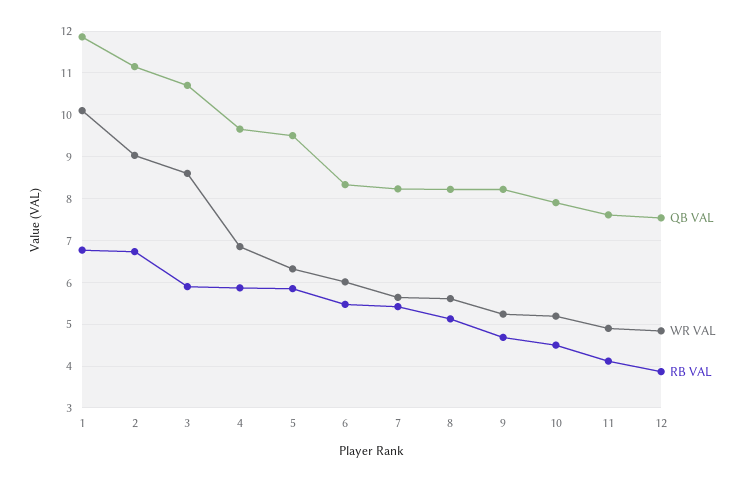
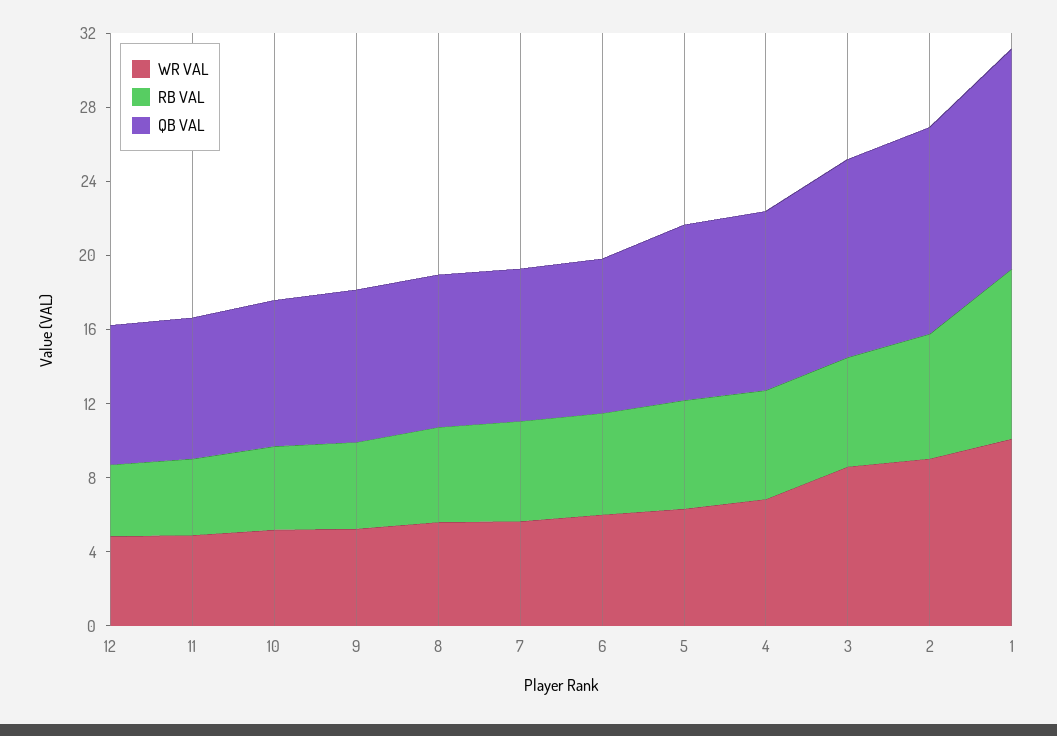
  {
    "QB VAL": {
      "1": 11.8,
      "2": 11.2,
      "3": 10.8,
      "4": 9.6,
      "5": 9.6,
      "6": 8.4,
      "7": 8.2,
      "8": 8.2,
      "9": 8.2,
      "10": 8,
      "11": 7.6,
      "12": 7.6
    },
    "WR VAL": {
      "1": 10.2,
      "2": 9,
      "3": 8.6,
      "4": 6.8,
      "5": 6.4,
      "6": 6,
      "7": 5.6,
      "8": 5.6,
      "9": 5.2,
      "10": 5.2,
      "11": 5,
      "12": 4.8
    },
    "RB VAL": {
-     "1": 6.8,
+     "1": 9,
      "2": 6.8,
      "3": 5.8,
      "4": 5.8,
      "5": 5.8,
      "6": 5.4,
      "7": 5.4,
      "8": 5.2,
      "9": 4.6,
      "10": 4.6,
      "11": 4.2,
      "12": 3.8
    }
  }

